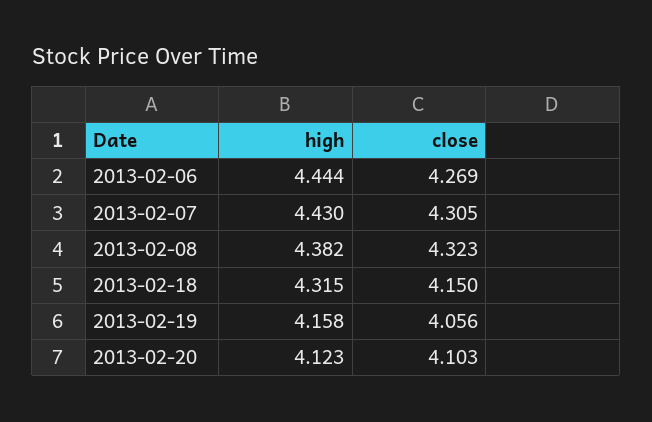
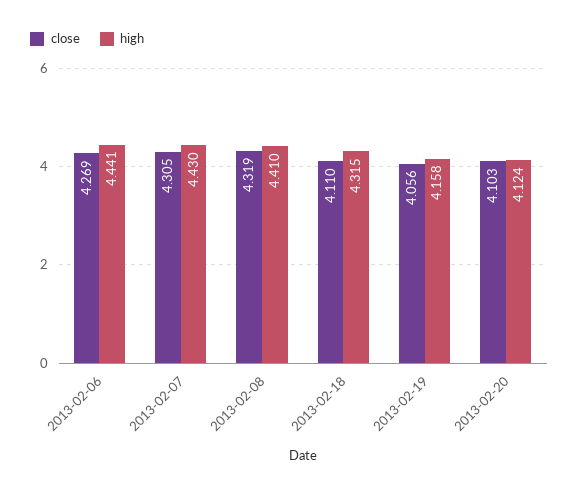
  {
    "high": {
-     "2013-02-06": 4.444,
+     "2013-02-06": 4.441,
      "2013-02-07": 4.43,
-     "2013-02-08": 4.382,
+     "2013-02-08": 4.41,
      "2013-02-18": 4.315,
      "2013-02-19": 4.158,
-     "2013-02-20": 4.123
+     "2013-02-20": 4.124
    },
    "close": {
      "2013-02-06": 4.269,
      "2013-02-07": 4.305,
-     "2013-02-08": 4.323,
+     "2013-02-08": 4.319,
-     "2013-02-18": 4.15,
+     "2013-02-18": 4.11,
      "2013-02-19": 4.056,
      "2013-02-20": 4.103
    }
  }

